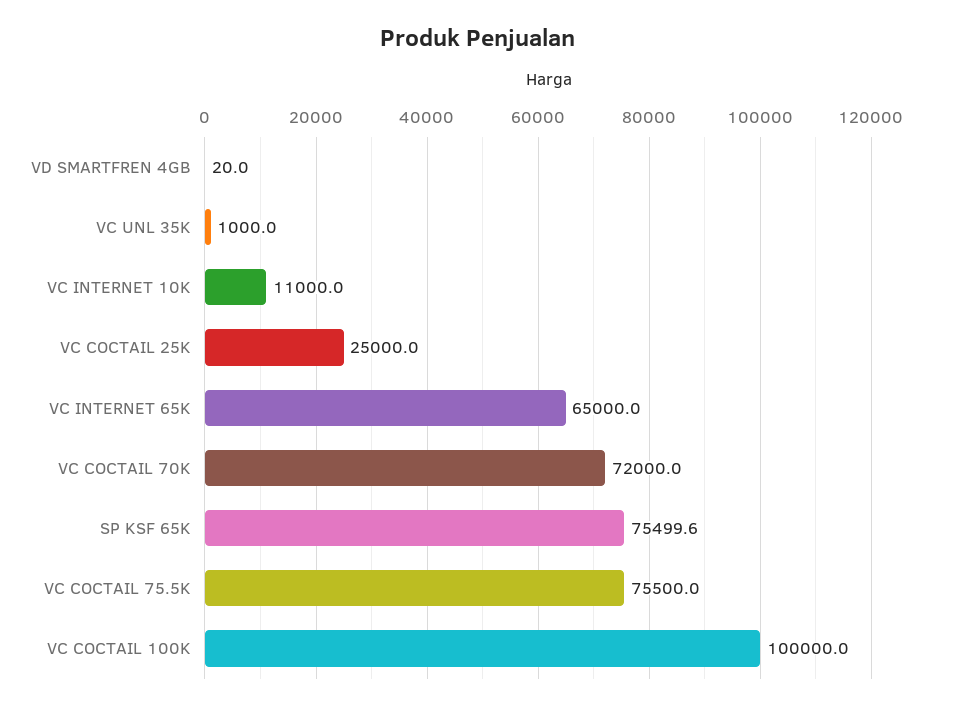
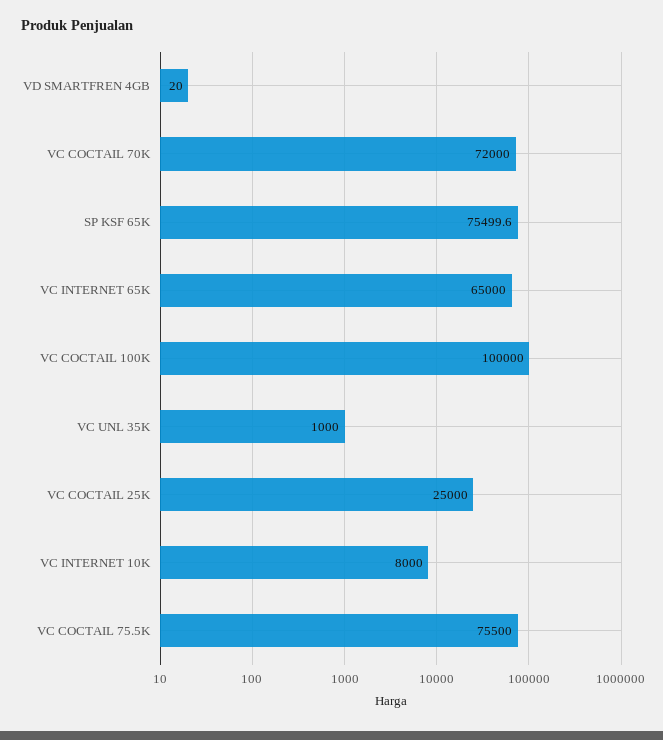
  {
    "VD SMARTFREN 4GB": 20,
    "VC UNL 35K": 1000,
-   "VC INTERNET 10K": 11000,
+   "VC INTERNET 10K": 8000,
    "VC COCTAIL 25K": 25000,
    "VC INTERNET 65K": 65000,
    "VC COCTAIL 70K": 72000,
    "SP KSF 65K": 75499.6,
    "VC COCTAIL 75.5K": 75500,
    "VC COCTAIL 100K": 100000
  }

